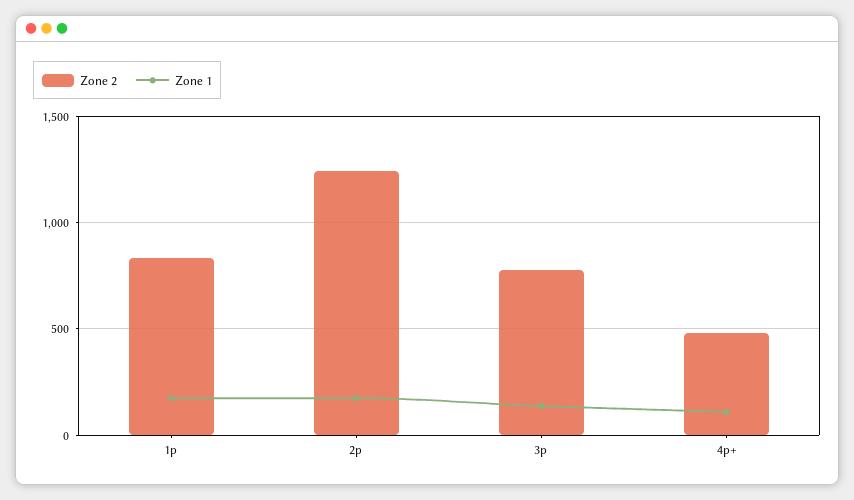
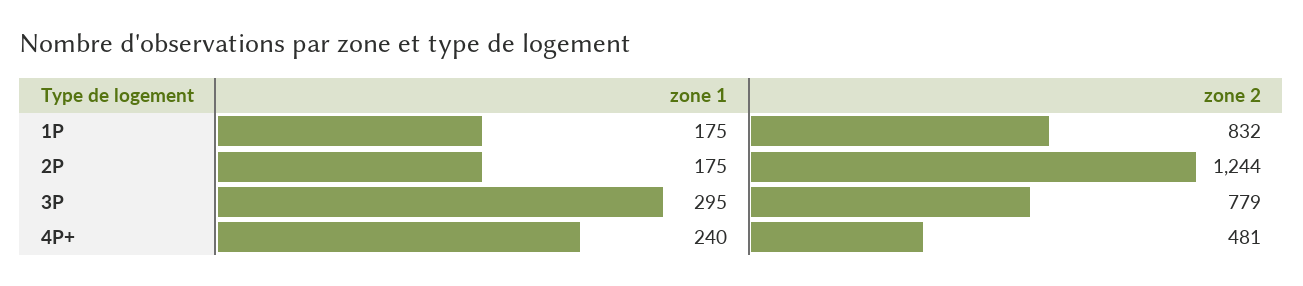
  {
    "Zone 2": {
      "1p": 832,
      "2p": 1244,
      "3p": 779,
      "4p+": 481
    },
    "Zone 1": {
      "1p": 175,
      "2p": 175,
-     "3p": 150,
+     "3p": 295,
-     "4p+": 100
+     "4p+": 240
    }
  }

